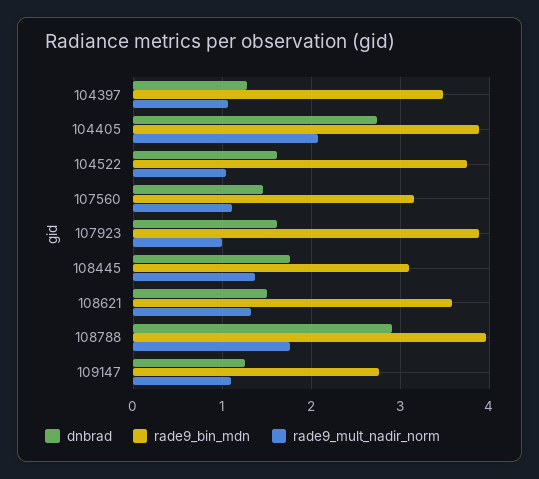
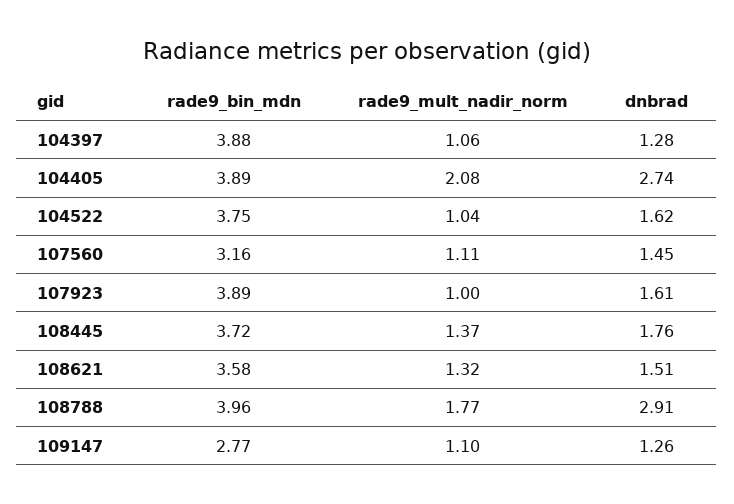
  {
    "dnbrad": {
      "104397": 1.28,
      "104405": 2.74,
      "104522": 1.62,
      "107560": 1.45,
      "107923": 1.61,
      "108445": 1.76,
      "108621": 1.51,
      "108788": 2.91,
      "109147": 1.26
    },
    "rade9_bin_mdn": {
-     "104397": 3.5,
+     "104397": 3.88,
      "104405": 3.89,
      "104522": 3.75,
      "107560": 3.16,
      "107923": 3.89,
-     "108445": 3.1,
+     "108445": 3.72,
      "108621": 3.58,
      "108788": 3.96,
      "109147": 2.77
    },
    "rade9_mult_nadir_norm": {
      "104397": 1.06,
      "104405": 2.08,
      "104522": 1.04,
      "107560": 1.11,
      "107923": 1,
      "108445": 1.37,
      "108621": 1.32,
      "108788": 1.77,
      "109147": 1.1
    }
  }

